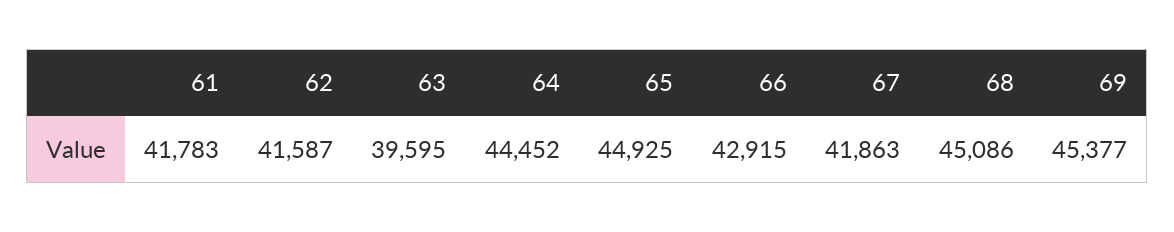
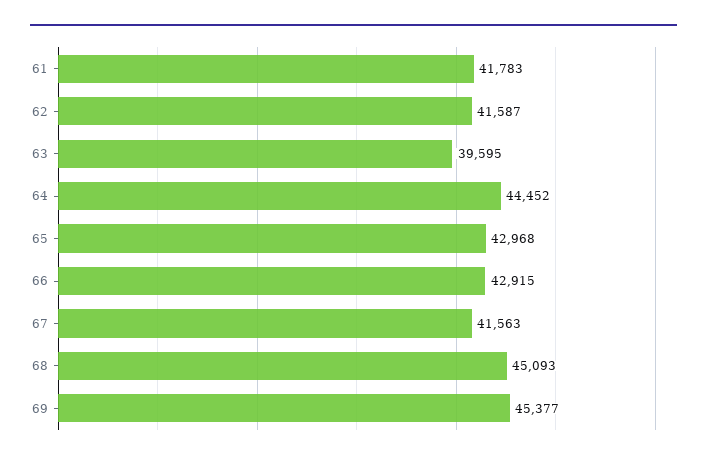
  {
    "61": 41783,
    "62": 41587,
    "63": 39595,
    "64": 44452,
-   "65": 44925,
+   "65": 42968,
    "66": 42915,
-   "67": 41863,
+   "67": 41563,
-   "68": 45086,
+   "68": 45093,
    "69": 45377
  }

